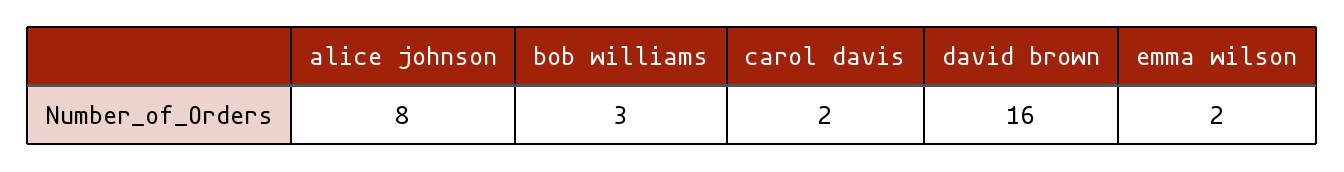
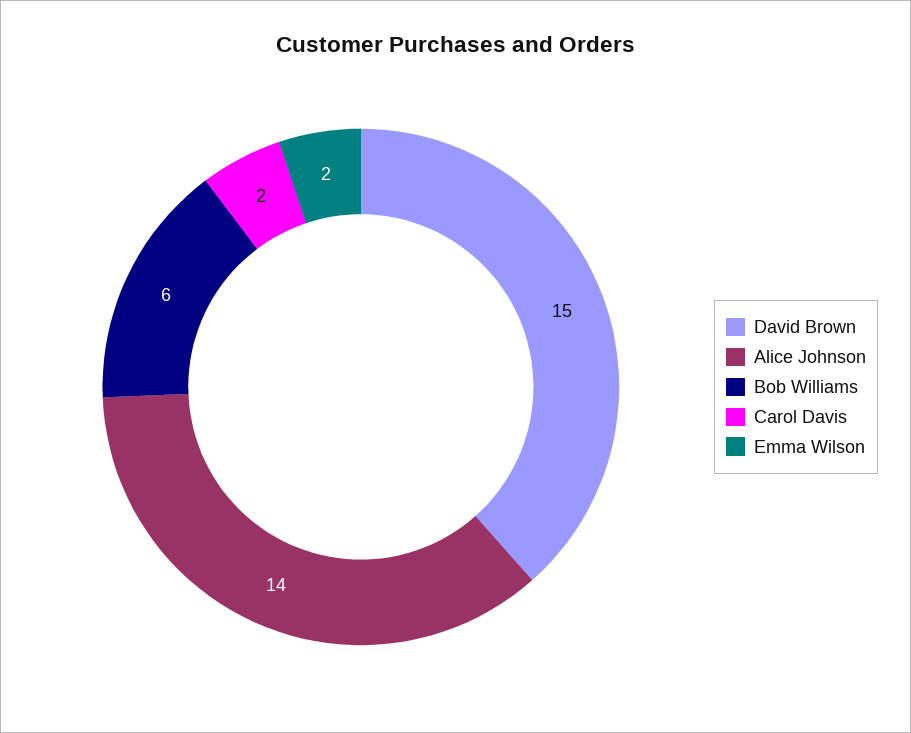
  {
-   "alice johnson": 8,
+   "alice johnson": 14,
-   "bob williams": 3,
+   "bob williams": 6,
    "carol davis": 2,
-   "david brown": 16,
+   "david brown": 15,
    "emma wilson": 2
  }

